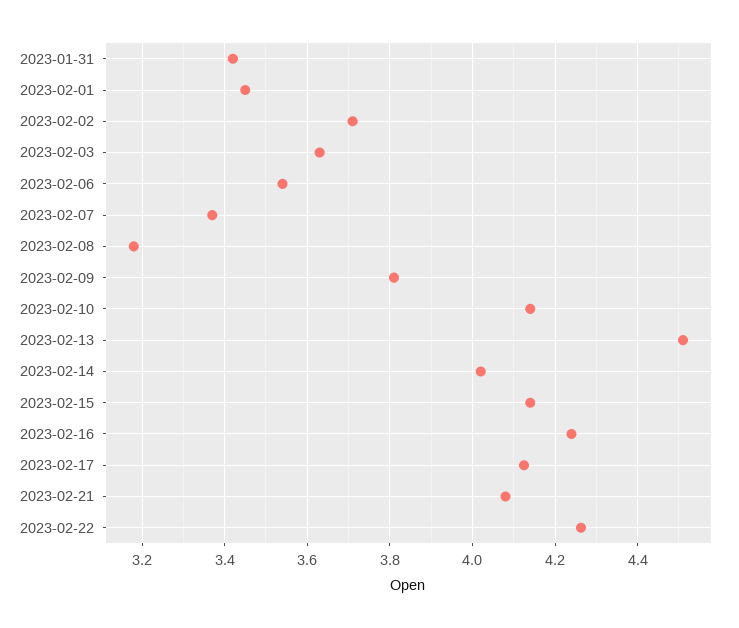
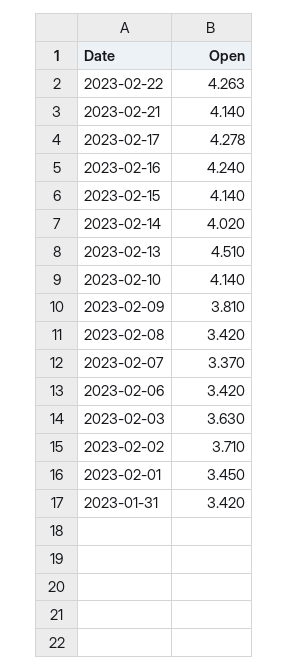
  {
    "2023-01-31": 3.42,
    "2023-02-01": 3.45,
    "2023-02-02": 3.71,
    "2023-02-03": 3.63,
-   "2023-02-06": 3.54,
+   "2023-02-06": 3.42,
    "2023-02-07": 3.37,
-   "2023-02-08": 3.18,
+   "2023-02-08": 3.42,
    "2023-02-09": 3.81,
    "2023-02-10": 4.14,
    "2023-02-13": 4.51,
    "2023-02-14": 4.02,
    "2023-02-15": 4.14,
    "2023-02-16": 4.24,
-   "2023-02-17": 4.12,
+   "2023-02-17": 4.278,
-   "2023-02-21": 4.08,
+   "2023-02-21": 4.14,
    "2023-02-22": 4.263
  }

